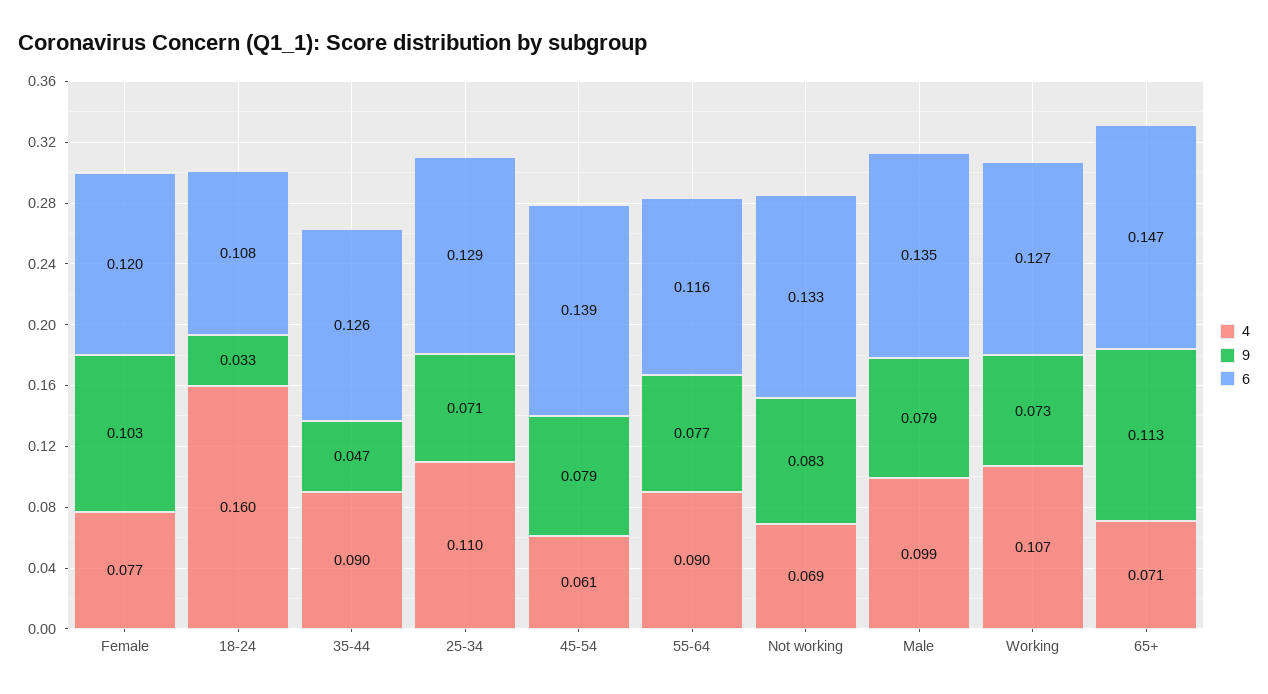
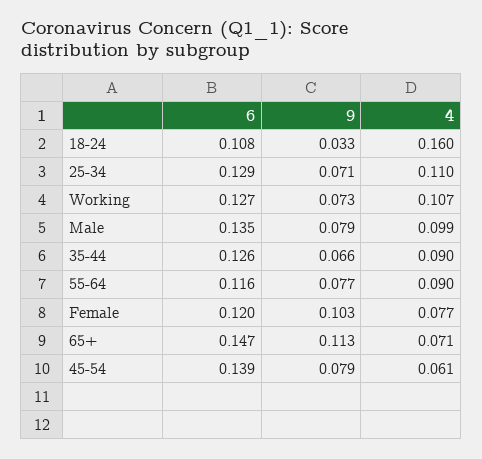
  {
    "4": {
      "Female": 0.077,
      "18-24": 0.16,
      "35-44": 0.09,
      "25-34": 0.11,
      "45-54": 0.061,
      "55-64": 0.09,
-     "Not working": 0.069,
      "Male": 0.099,
      "Working": 0.107,
      "65+": 0.071
    },
    "9": {
      "Female": 0.103,
      "18-24": 0.033,
-     "35-44": 0.047,
+     "35-44": 0.066,
      "25-34": 0.071,
      "45-54": 0.079,
      "55-64": 0.077,
-     "Not working": 0.083,
      "Male": 0.079,
      "Working": 0.073,
      "65+": 0.113
    },
    "6": {
      "Female": 0.12,
      "18-24": 0.108,
      "35-44": 0.126,
      "25-34": 0.129,
      "45-54": 0.139,
      "55-64": 0.116,
-     "Not working": 0.133,
      "Male": 0.135,
      "Working": 0.127,
      "65+": 0.147
    }
  }

